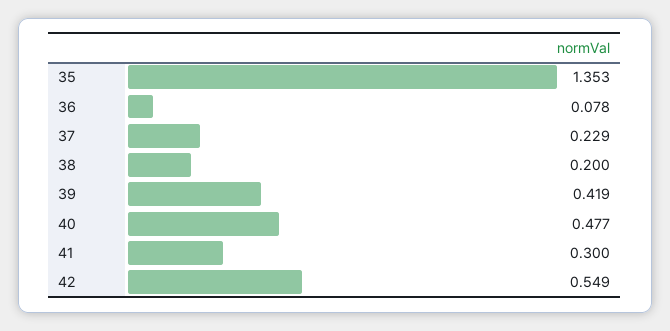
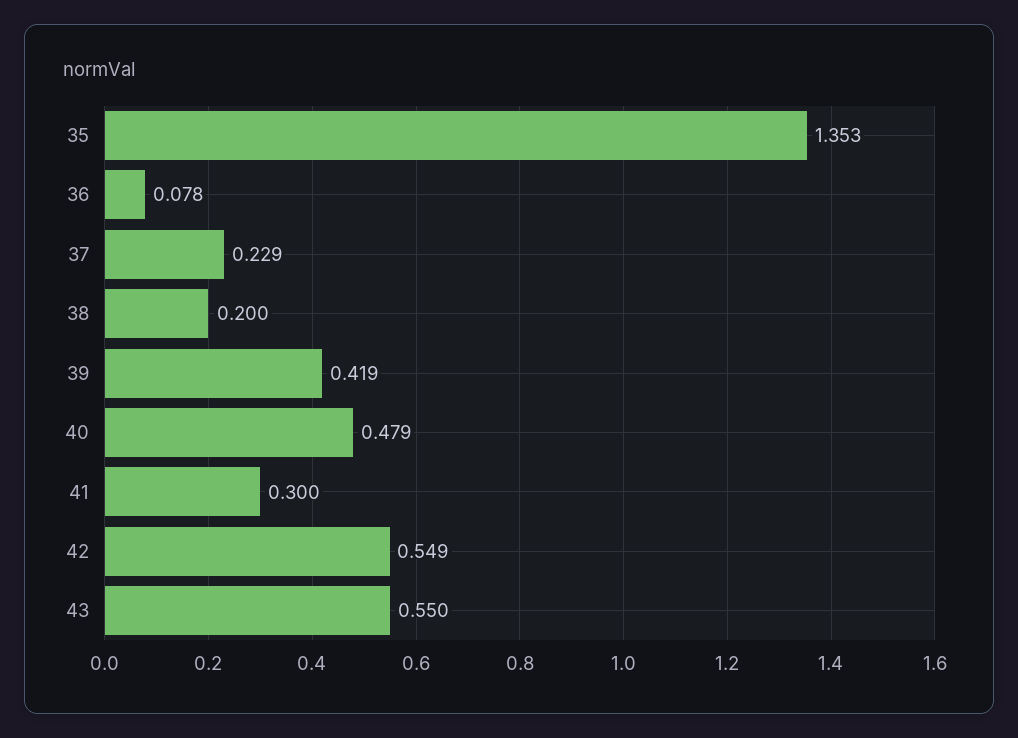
  {
    "35": 1.353,
    "36": 0.078,
    "37": 0.229,
    "38": 0.2,
    "39": 0.419,
-   "40": 0.477,
+   "40": 0.479,
    "41": 0.3,
-   "42": 0.549
+   "42": 0.549,
+   "43": 0.55
  }

